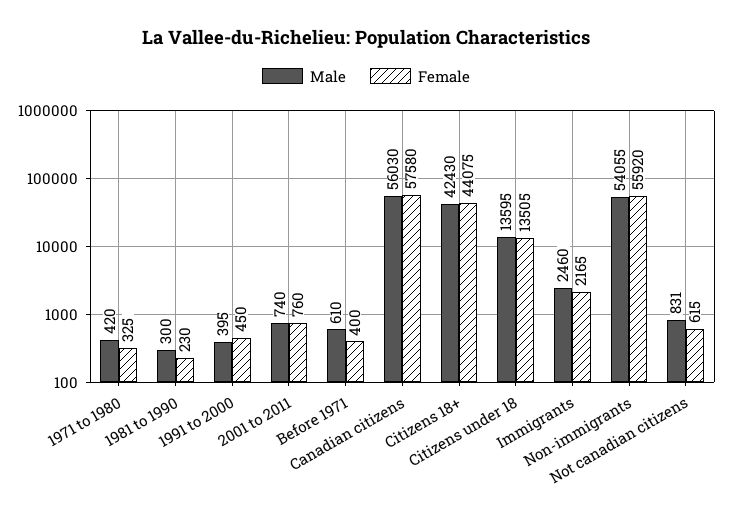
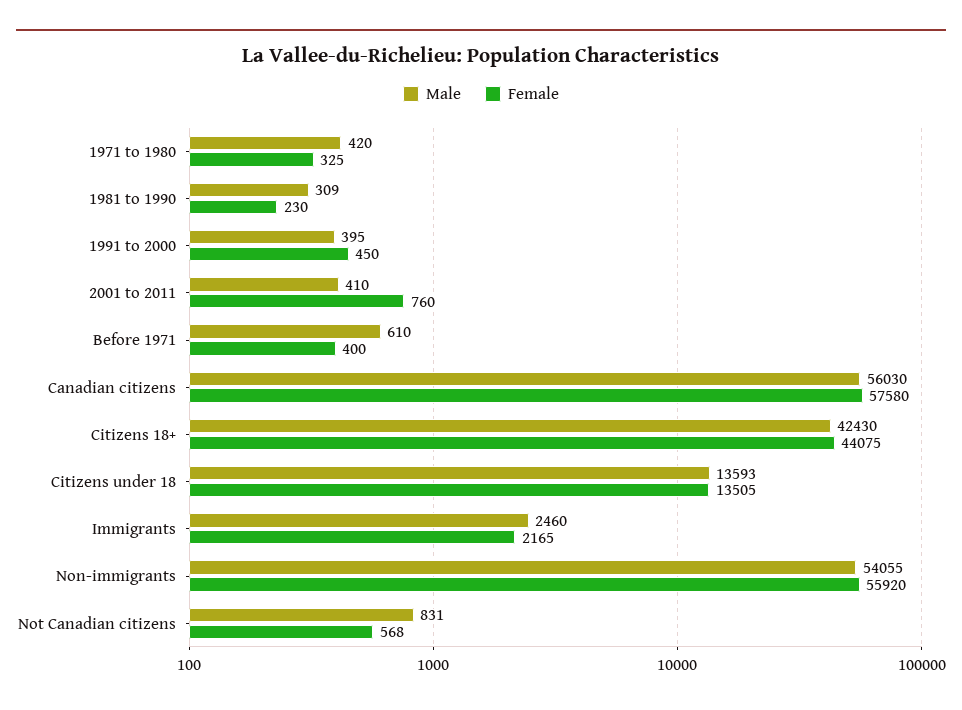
  {
    "Male": {
      "1971 to 1980": 420,
-     "1981 to 1990": 300,
+     "1981 to 1990": 309,
      "1991 to 2000": 395,
-     "2001 to 2011": 740,
+     "2001 to 2011": 410,
      "Before 1971": 610,
      "Canadian citizens": 56030,
      "Citizens 18+": 42430,
-     "Citizens under 18": 13595,
+     "Citizens under 18": 13593,
      "Immigrants": 2460,
      "Non-immigrants": 54055,
      "Not canadian citizens": 831
    },
    "Female": {
      "1971 to 1980": 325,
      "1981 to 1990": 230,
      "1991 to 2000": 450,
      "2001 to 2011": 760,
      "Before 1971": 400,
      "Canadian citizens": 57580,
      "Citizens 18+": 44075,
      "Citizens under 18": 13505,
      "Immigrants": 2165,
      "Non-immigrants": 55920,
-     "Not canadian citizens": 615
+     "Not canadian citizens": 568
    }
  }

